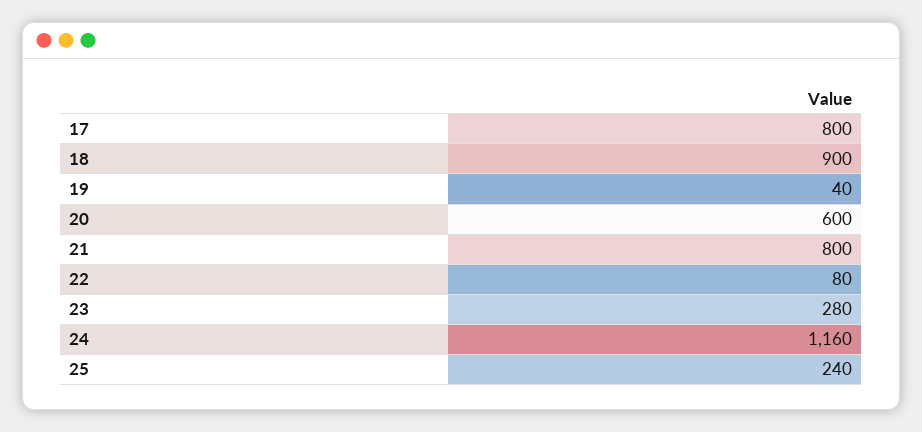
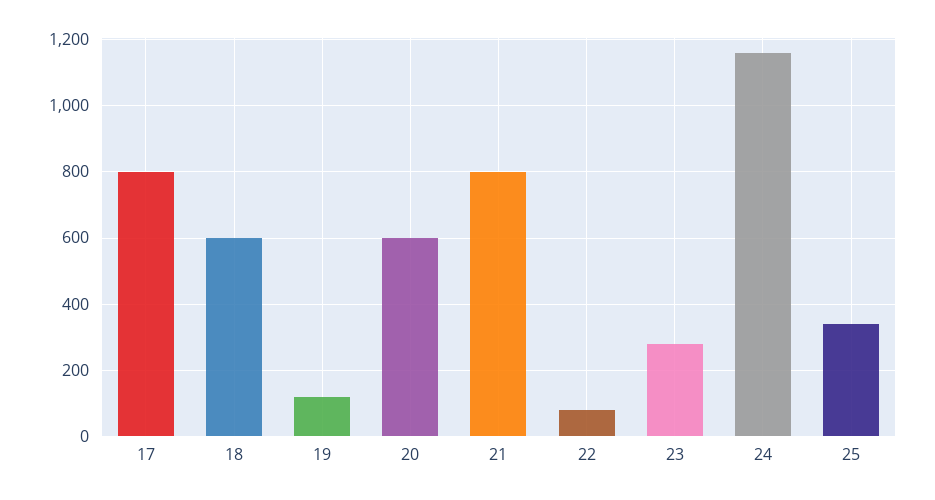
  {
    "17": 800,
-   "18": 900,
+   "18": 600,
-   "19": 40,
+   "19": 120,
    "20": 600,
    "21": 800,
    "22": 80,
    "23": 280,
    "24": 1160,
-   "25": 240
+   "25": 340
  }

